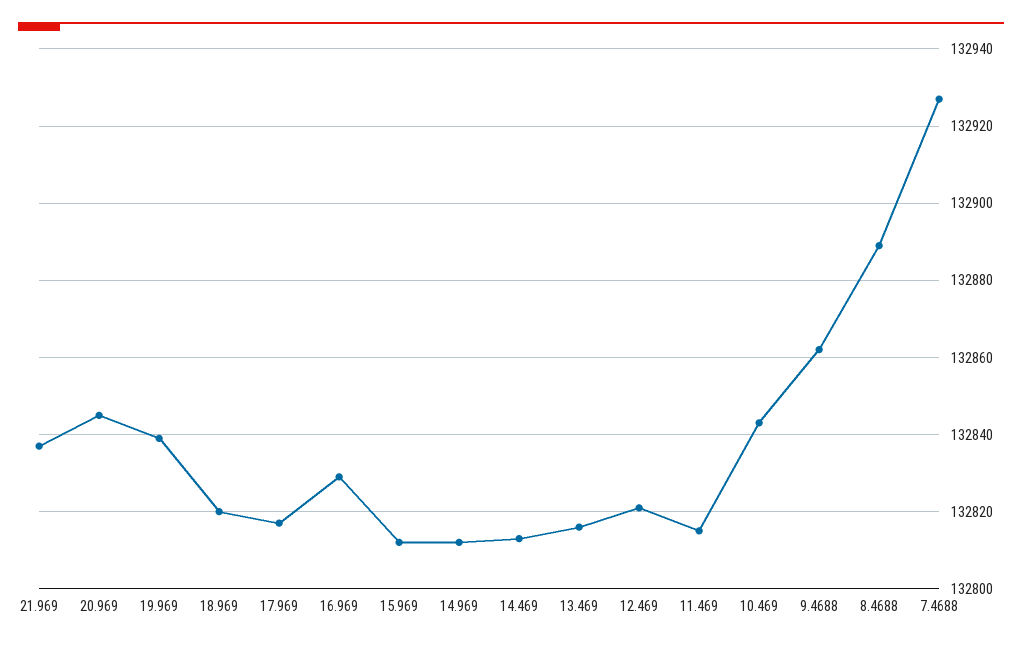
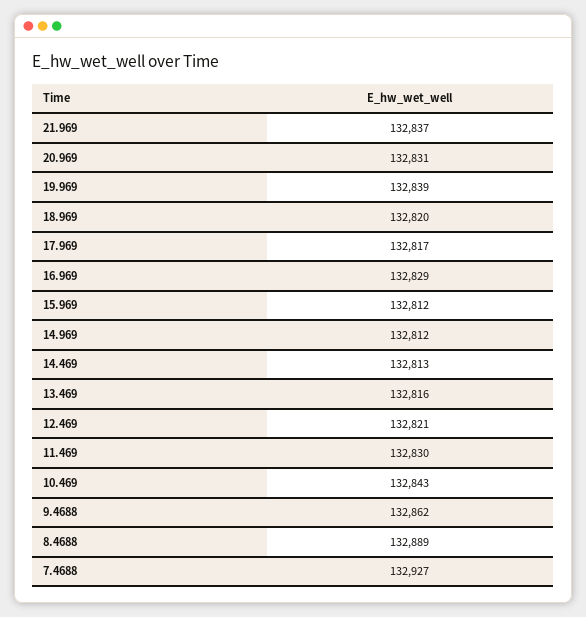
  {
    "21.969": 132837,
-   "20.969": 132845,
+   "20.969": 132831,
    "19.969": 132839,
    "18.969": 132820,
    "17.969": 132817,
    "16.969": 132829,
    "15.969": 132812,
    "14.969": 132812,
    "14.469": 132813,
    "13.469": 132816,
    "12.469": 132821,
-   "11.469": 132815,
+   "11.469": 132830,
    "10.469": 132843,
    "9.4688": 132862,
    "8.4688": 132889,
    "7.4688": 132927
  }

